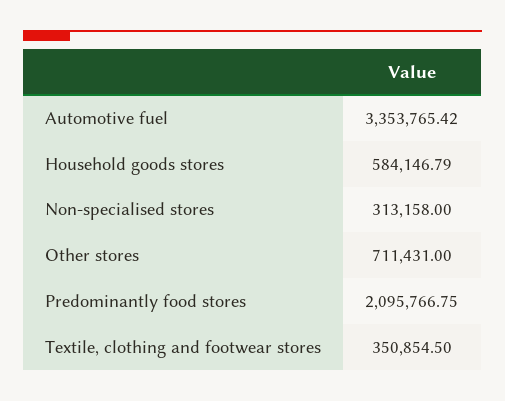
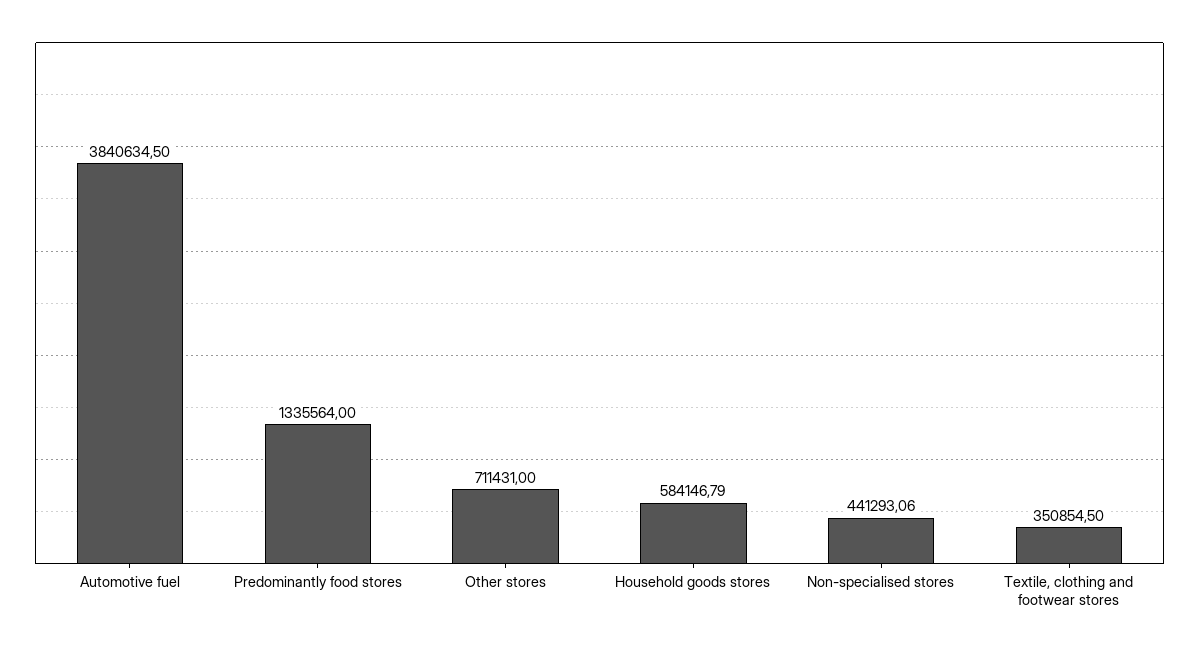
  {
-   "Automotive fuel": 3353765.42,
+   "Automotive fuel": 3840634.5,
    "Household goods stores": 584146.79,
-   "Non-specialised stores": 313158,
+   "Non-specialised stores": 441293.06,
    "Other stores": 711431,
-   "Predominantly food stores": 2095766.75,
+   "Predominantly food stores": 1335564,
    "Textile, clothing and footwear stores": 350854.5
  }

